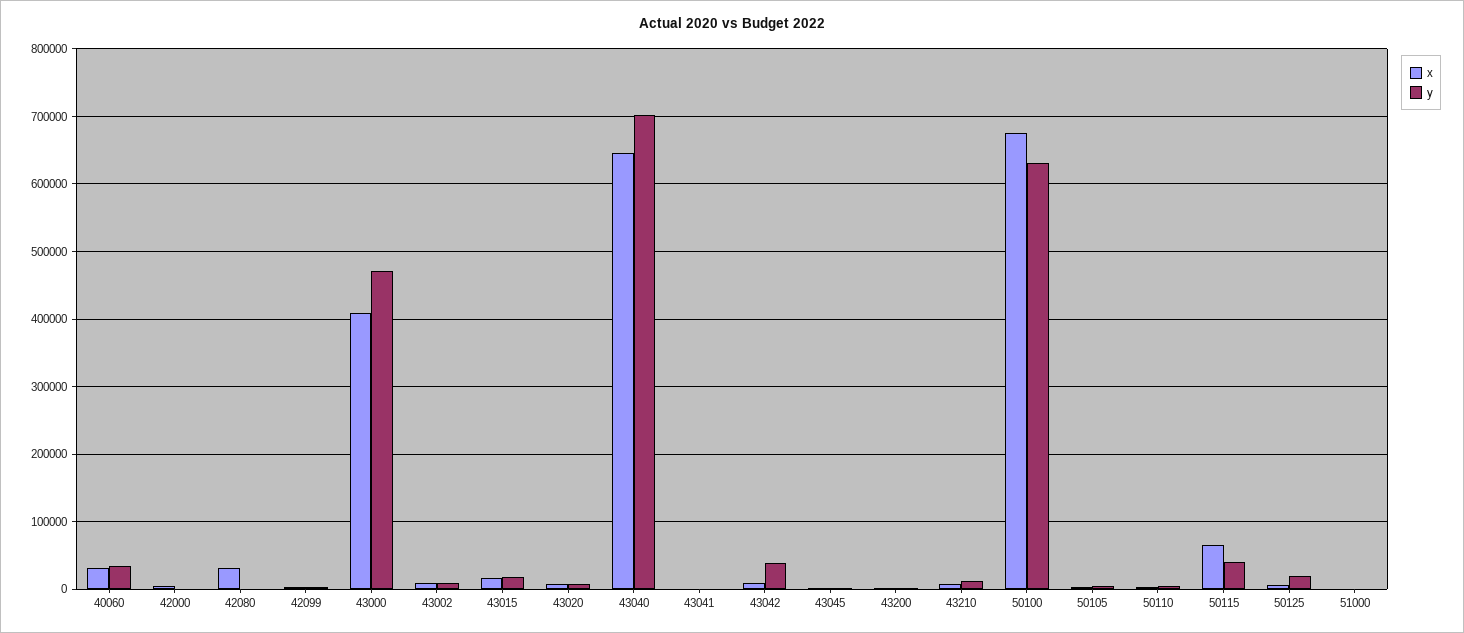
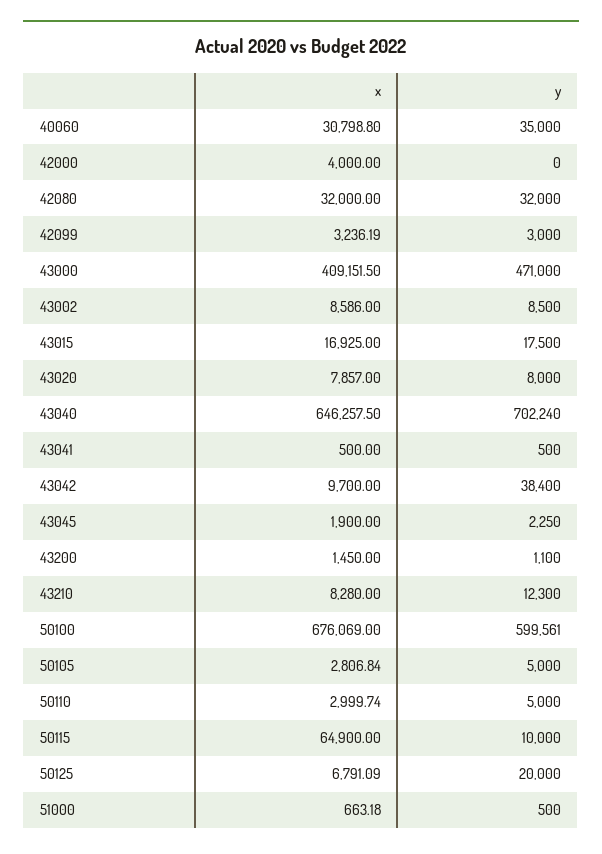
  {
    "x": {
      "40060": 30798.8,
      "42000": 4000,
      "42080": 32000,
      "42099": 3236.19,
      "43000": 409151.5,
      "43002": 8586,
      "43015": 16925,
      "43020": 7857,
      "43040": 646257.5,
      "43041": 500,
      "43042": 9700,
      "43045": 1900,
      "43200": 1450,
      "43210": 8280,
      "50100": 676069,
      "50105": 2806.84,
      "50110": 2999.74,
      "50115": 64900,
      "50125": 6791.09,
      "51000": 663.18
    },
    "y": {
      "40060": 35000,
      "42000": 0,
-     "42080": 0,
+     "42080": 32000,
      "42099": 3000,
      "43000": 471000,
      "43002": 8500,
      "43015": 17500,
      "43020": 8000,
      "43040": 702240,
      "43041": 500,
      "43042": 38400,
      "43045": 2250,
      "43200": 1100,
      "43210": 12300,
-     "50100": 630000,
+     "50100": 599561,
      "50105": 5000,
      "50110": 5000,
-     "50115": 40000,
+     "50115": 10000,
      "50125": 20000,
      "51000": 500
    }
  }

